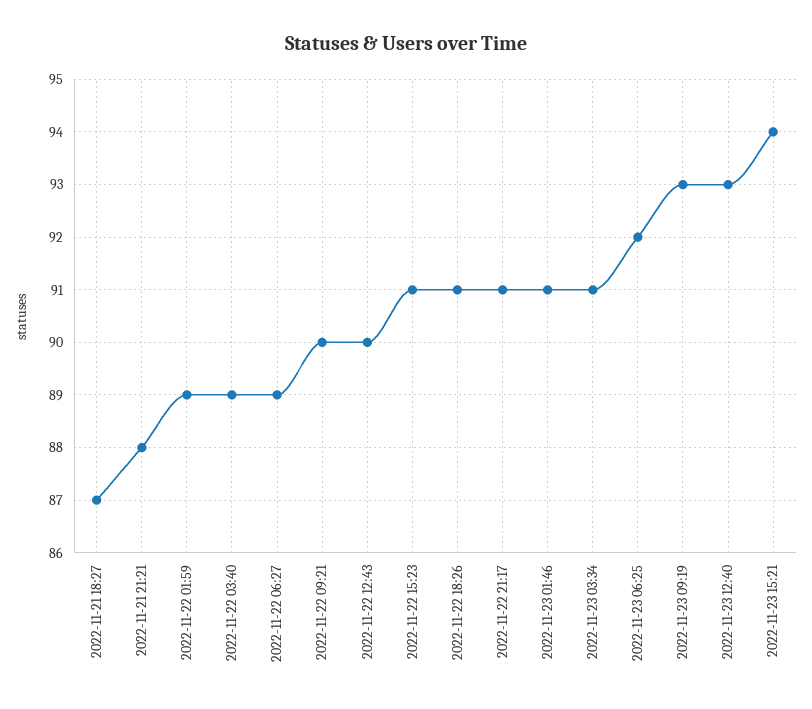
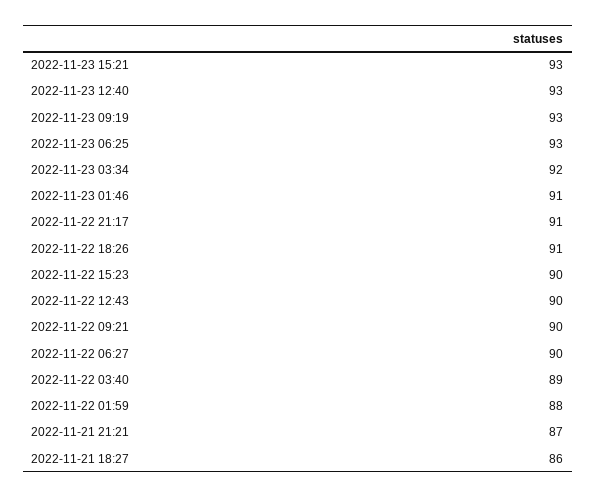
  {
-   "2022-11-21 18:27": 87,
+   "2022-11-21 18:27": 86,
-   "2022-11-21 21:21": 88,
+   "2022-11-21 21:21": 87,
-   "2022-11-22 01:59": 89,
+   "2022-11-22 01:59": 88,
    "2022-11-22 03:40": 89,
-   "2022-11-22 06:27": 89,
+   "2022-11-22 06:27": 90,
    "2022-11-22 09:21": 90,
    "2022-11-22 12:43": 90,
-   "2022-11-22 15:23": 91,
+   "2022-11-22 15:23": 90,
    "2022-11-22 18:26": 91,
    "2022-11-22 21:17": 91,
    "2022-11-23 01:46": 91,
-   "2022-11-23 03:34": 91,
+   "2022-11-23 03:34": 92,
-   "2022-11-23 06:25": 92,
+   "2022-11-23 06:25": 93,
    "2022-11-23 09:19": 93,
    "2022-11-23 12:40": 93,
-   "2022-11-23 15:21": 94
+   "2022-11-23 15:21": 93
  }

